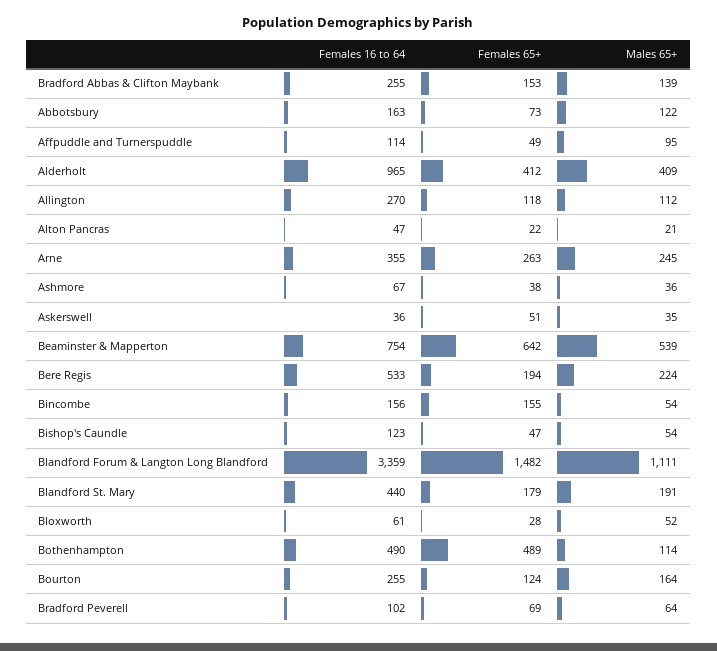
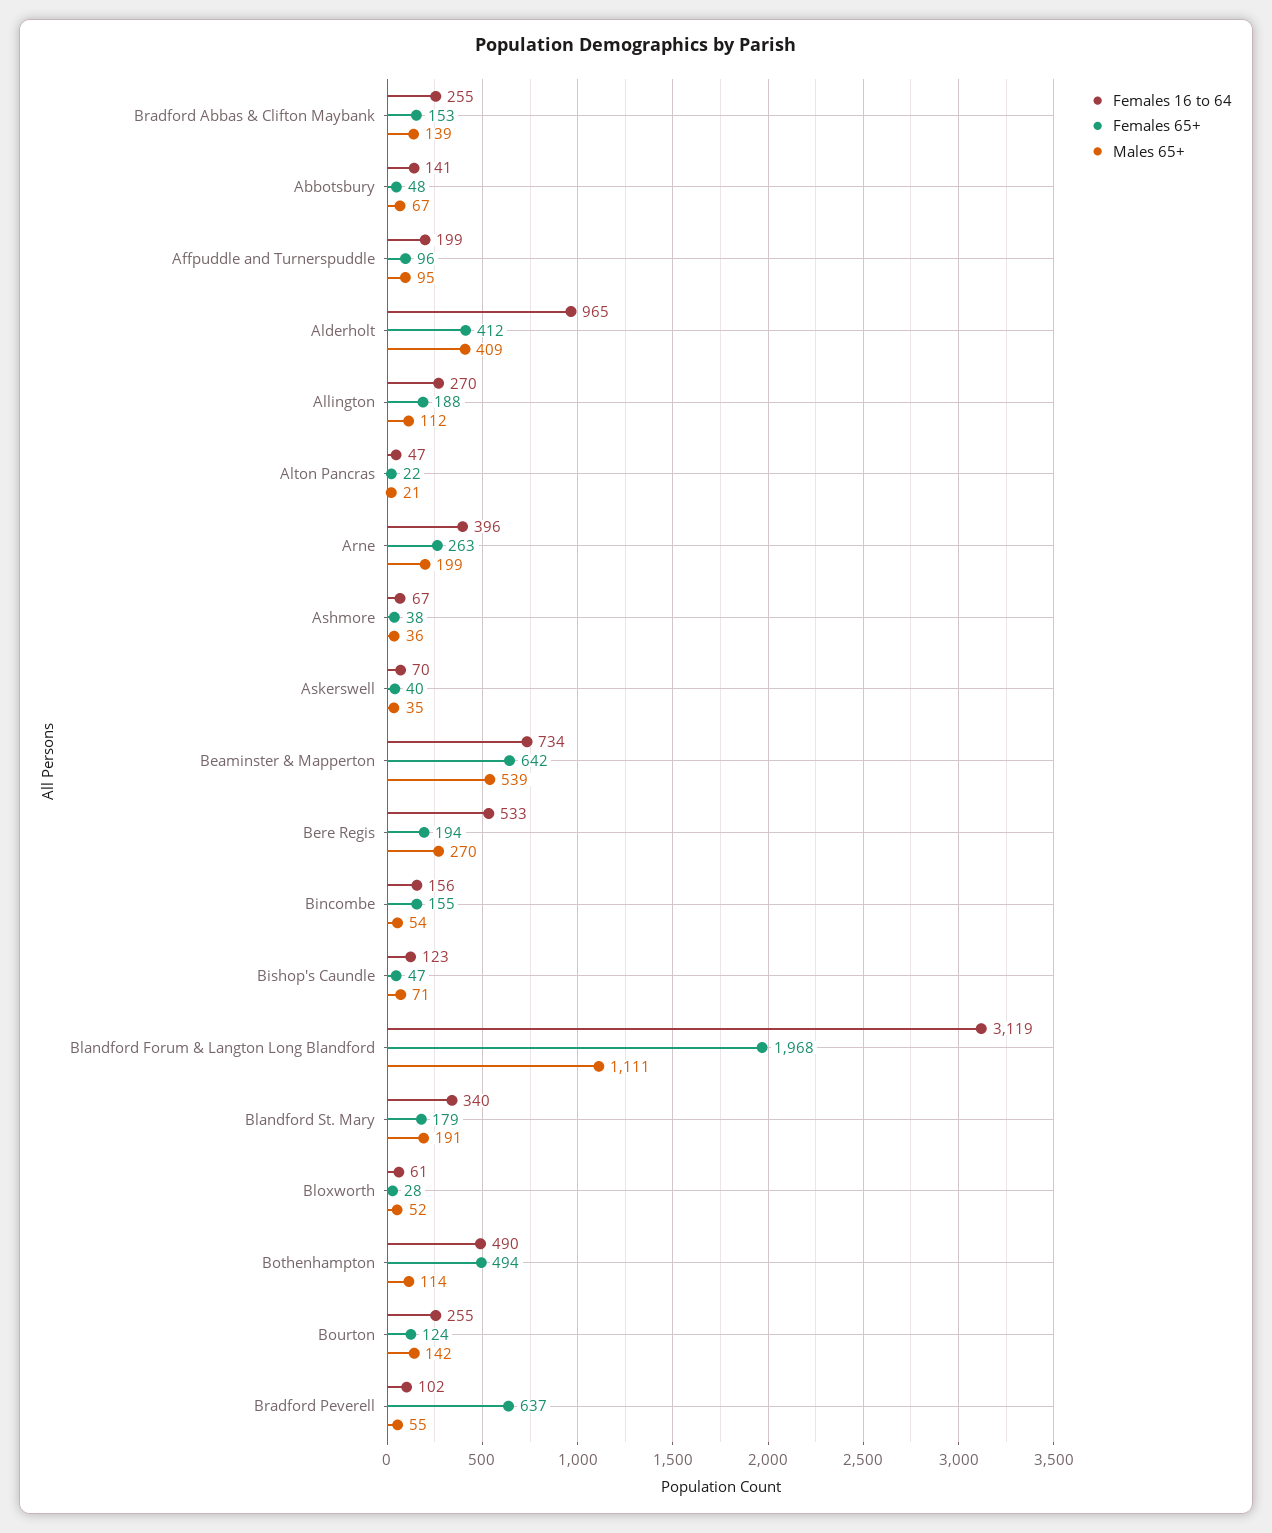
  {
    "Females 16 to 64": {
      "Bradford Abbas & Clifton Maybank": 255,
-     "Abbotsbury": 163,
+     "Abbotsbury": 141,
-     "Affpuddle and Turnerspuddle": 114,
+     "Affpuddle and Turnerspuddle": 199,
      "Alderholt": 965,
      "Allington": 270,
      "Alton Pancras": 47,
-     "Arne": 355,
+     "Arne": 396,
      "Ashmore": 67,
-     "Askerswell": 36,
+     "Askerswell": 70,
-     "Beaminster & Mapperton": 754,
+     "Beaminster & Mapperton": 734,
      "Bere Regis": 533,
      "Bincombe": 156,
      "Bishop's Caundle": 123,
-     "Blandford Forum & Langton Long Blandford": 3359,
+     "Blandford Forum & Langton Long Blandford": 3119,
-     "Blandford St. Mary": 440,
+     "Blandford St. Mary": 340,
      "Bloxworth": 61,
      "Bothenhampton": 490,
      "Bourton": 255,
      "Bradford Peverell": 102
    },
    "Females 65+": {
      "Bradford Abbas & Clifton Maybank": 153,
-     "Abbotsbury": 73,
+     "Abbotsbury": 48,
-     "Affpuddle and Turnerspuddle": 49,
+     "Affpuddle and Turnerspuddle": 96,
      "Alderholt": 412,
-     "Allington": 118,
+     "Allington": 188,
      "Alton Pancras": 22,
      "Arne": 263,
      "Ashmore": 38,
-     "Askerswell": 51,
+     "Askerswell": 40,
      "Beaminster & Mapperton": 642,
      "Bere Regis": 194,
      "Bincombe": 155,
      "Bishop's Caundle": 47,
-     "Blandford Forum & Langton Long Blandford": 1482,
+     "Blandford Forum & Langton Long Blandford": 1968,
      "Blandford St. Mary": 179,
      "Bloxworth": 28,
-     "Bothenhampton": 489,
+     "Bothenhampton": 494,
      "Bourton": 124,
-     "Bradford Peverell": 69
+     "Bradford Peverell": 637
    },
    "Males 65+": {
      "Bradford Abbas & Clifton Maybank": 139,
-     "Abbotsbury": 122,
+     "Abbotsbury": 67,
      "Affpuddle and Turnerspuddle": 95,
      "Alderholt": 409,
      "Allington": 112,
      "Alton Pancras": 21,
-     "Arne": 245,
+     "Arne": 199,
      "Ashmore": 36,
      "Askerswell": 35,
      "Beaminster & Mapperton": 539,
-     "Bere Regis": 224,
+     "Bere Regis": 270,
      "Bincombe": 54,
-     "Bishop's Caundle": 54,
+     "Bishop's Caundle": 71,
      "Blandford Forum & Langton Long Blandford": 1111,
      "Blandford St. Mary": 191,
      "Bloxworth": 52,
      "Bothenhampton": 114,
-     "Bourton": 164,
+     "Bourton": 142,
-     "Bradford Peverell": 64
+     "Bradford Peverell": 55
    }
  }

